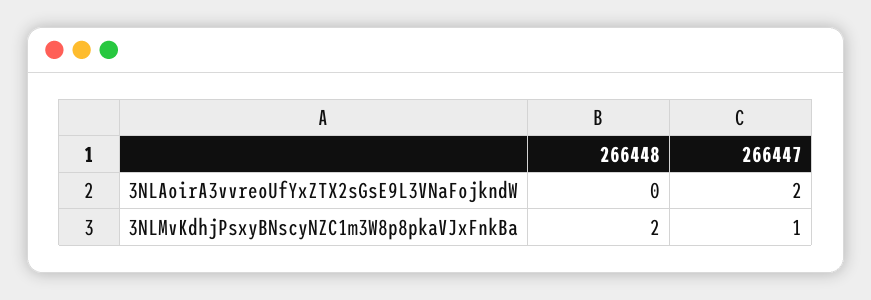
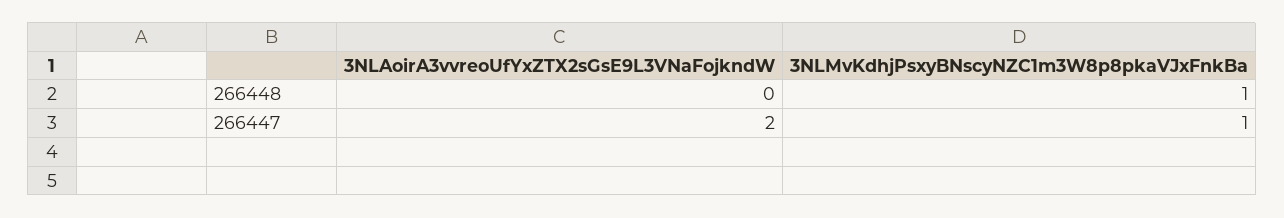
  {
    "266448": {
      "3NLAoirA3vvreoUfYxZTX2sGsE9L3VNaFojkndW": 0,
-     "3NLMvKdhjPsxyBNscyNZC1m3W8p8pkaVJxFnkBa": 2
+     "3NLMvKdhjPsxyBNscyNZC1m3W8p8pkaVJxFnkBa": 1
    },
    "266447": {
      "3NLAoirA3vvreoUfYxZTX2sGsE9L3VNaFojkndW": 2,
      "3NLMvKdhjPsxyBNscyNZC1m3W8p8pkaVJxFnkBa": 1
    }
  }

